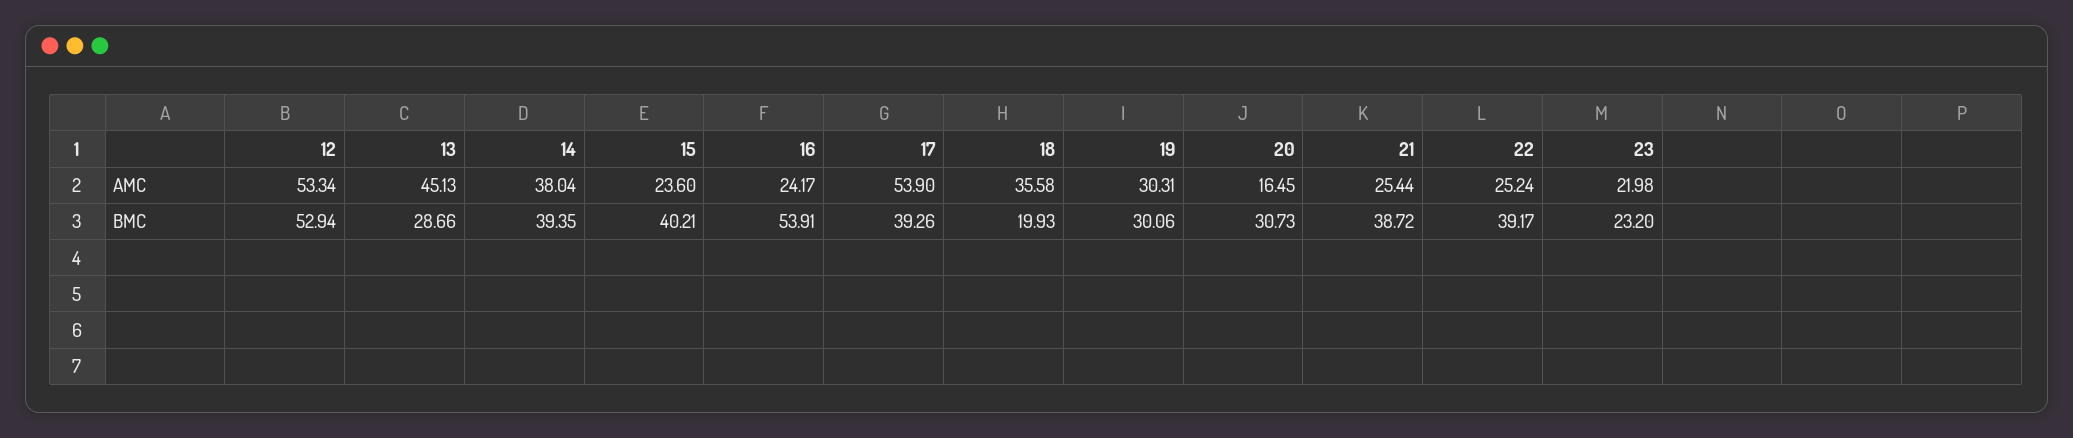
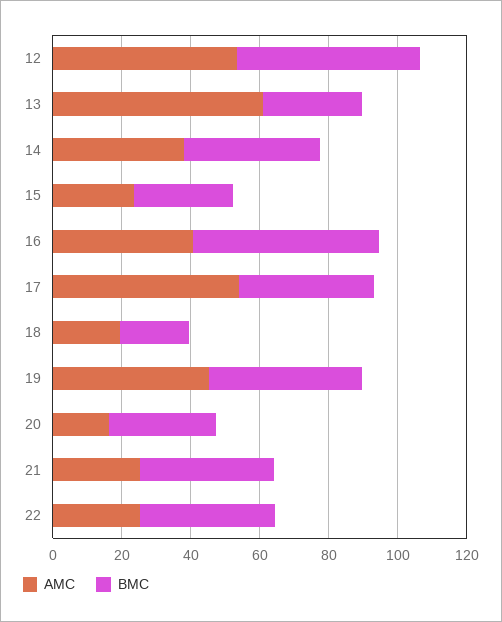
  {
    "AMC": {
      "12": 53.34,
-     "13": 45.13,
+     "13": 60,
      "14": 38.04,
      "15": 23.6,
-     "16": 24.17,
+     "16": 40,
      "17": 53.9,
-     "18": 35.58,
+     "18": 20,
-     "19": 30.31,
+     "19": 45,
      "20": 16.45,
      "21": 25.44,
-     "22": 25.24,
+     "22": 25.24
-     "23": 21.98
    },
    "BMC": {
      "12": 52.94,
      "13": 28.66,
      "14": 39.35,
-     "15": 40.21,
+     "15": 30,
      "16": 53.91,
      "17": 39.26,
      "18": 19.93,
-     "19": 30.06,
+     "19": 45,
      "20": 30.73,
      "21": 38.72,
-     "22": 39.17,
+     "22": 39.17
-     "23": 23.2
    }
  }

